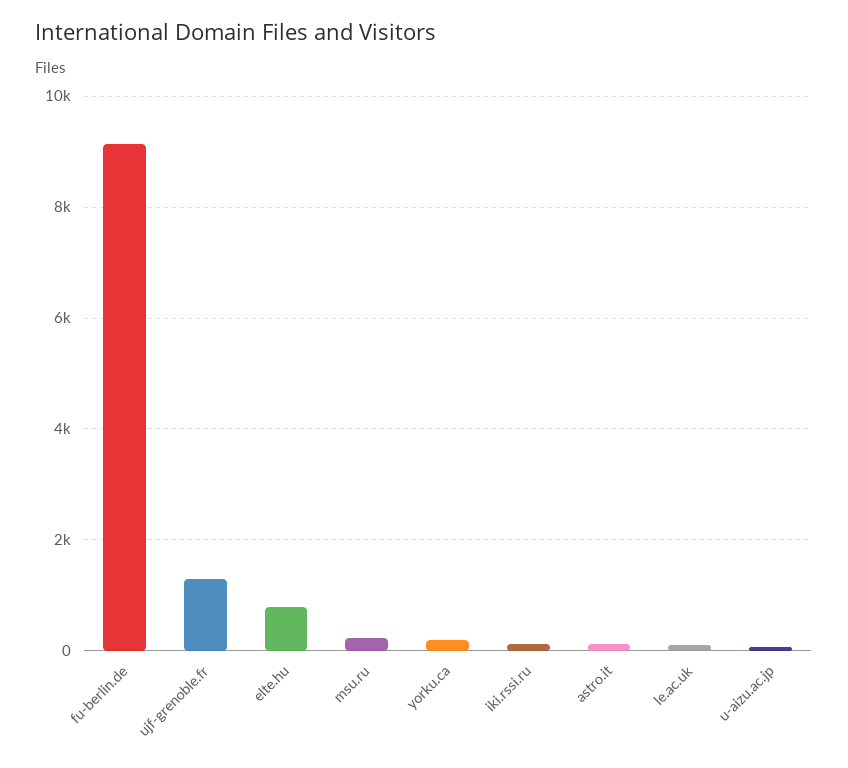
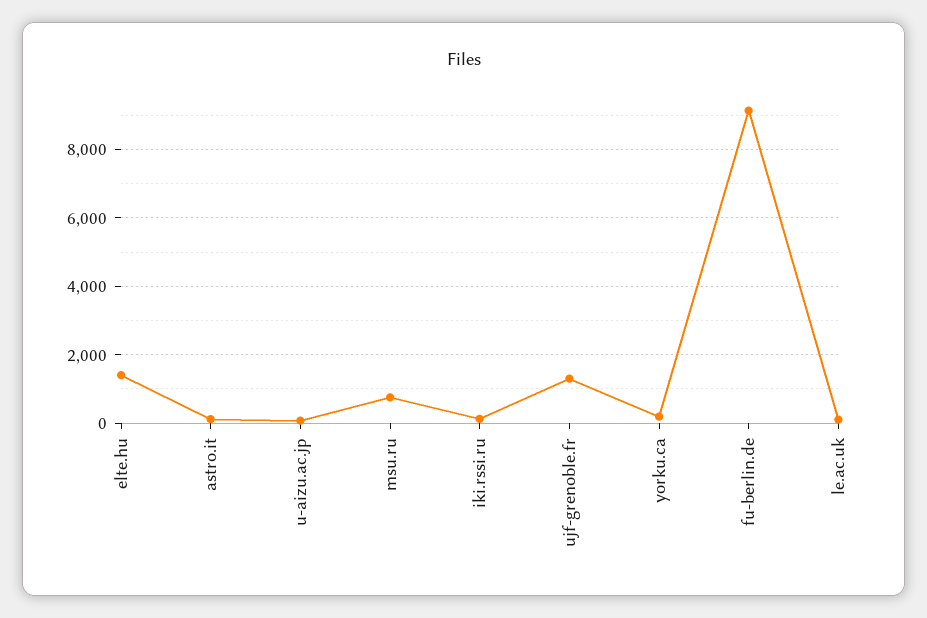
  {
    "fu-berlin.de": 9200,
    "ujf-grenoble.fr": 1200,
-   "elte.hu": 800,
+   "elte.hu": 1400,
-   "msu.ru": 200,
+   "msu.ru": 800,
    "yorku.ca": 200,
    "iki.rssi.ru": 200,
    "astro.it": 200,
    "le.ac.uk": 200,
    "u-aizu.ac.jp": 0
  }

